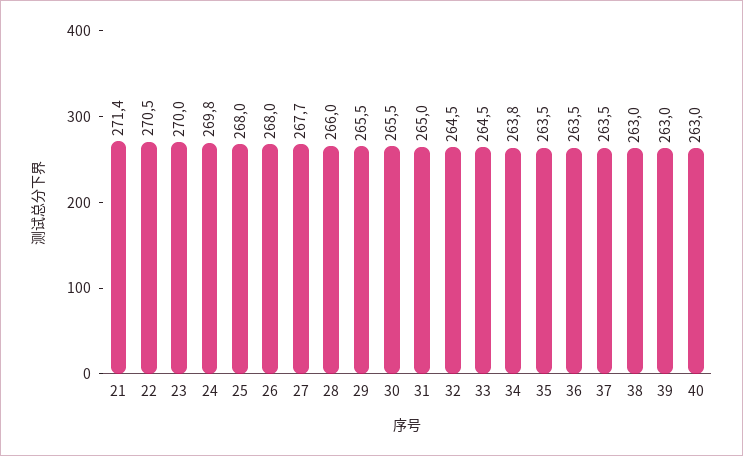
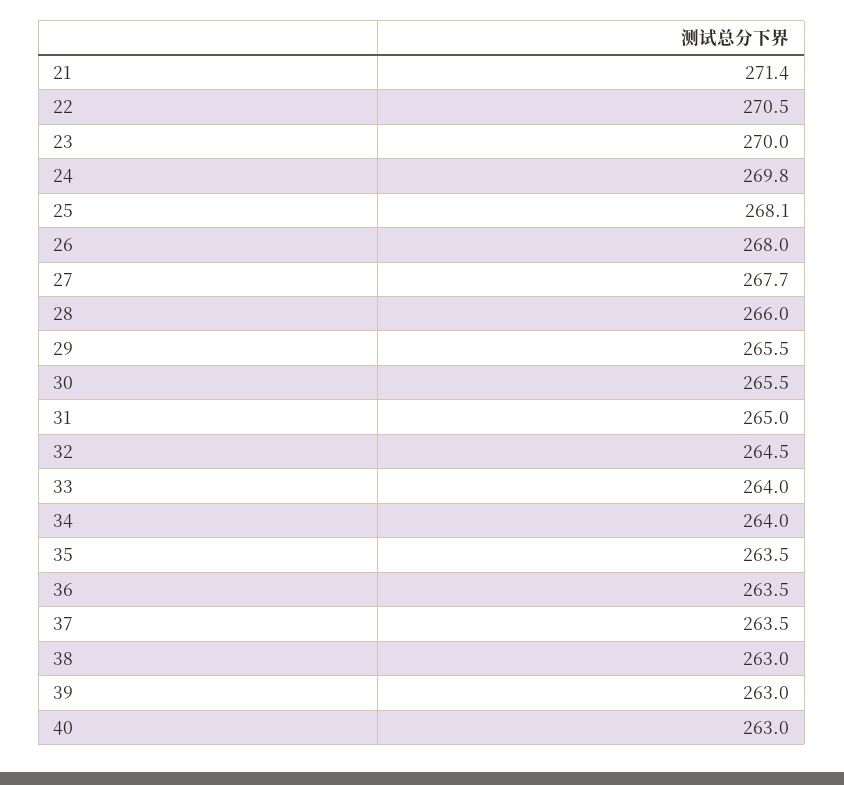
  {
    "21": 271.4,
    "22": 270.5,
    "23": 270,
    "24": 269.8,
-   "25": 268,
+   "25": 268.1,
    "26": 268,
    "27": 267.7,
    "28": 266,
    "29": 265.5,
    "30": 265.5,
    "31": 265,
    "32": 264.5,
-   "33": 264.5,
+   "33": 264,
-   "34": 263.8,
+   "34": 264,
    "35": 263.5,
    "36": 263.5,
    "37": 263.5,
    "38": 263,
    "39": 263,
    "40": 263
  }

